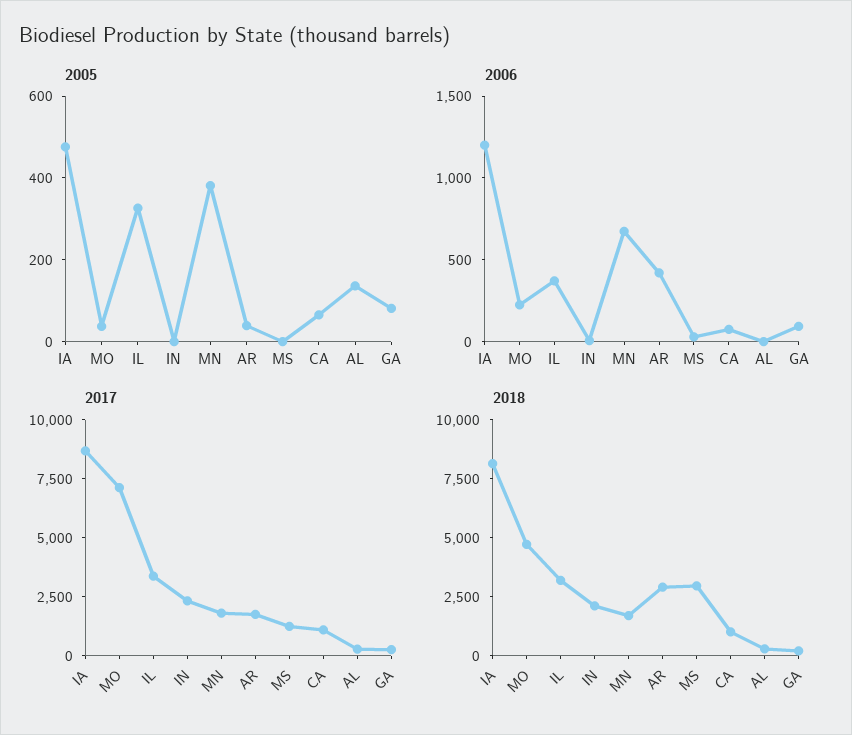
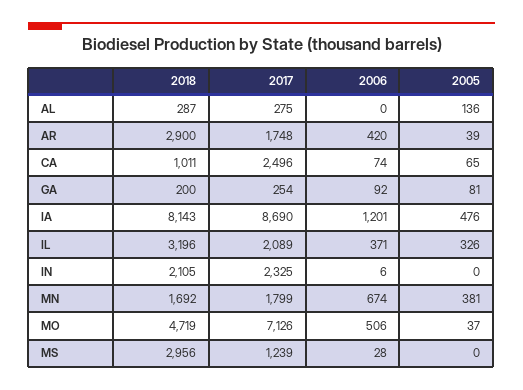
  {
    "2005": {
      "IA": 476,
      "MO": 37,
      "IL": 326,
      "IN": 0,
      "MN": 381,
      "AR": 39,
      "MS": 0,
      "CA": 65,
      "AL": 136,
      "GA": 81
    },
    "2006": {
      "IA": 1201,
-     "MO": 200,
+     "MO": 506,
      "IL": 371,
      "IN": 6,
      "MN": 674,
      "AR": 420,
      "MS": 28,
      "CA": 74,
      "AL": 0,
      "GA": 92
    },
    "2017": {
      "IA": 8690,
      "MO": 7126,
-     "IL": 3500,
+     "IL": 2089,
      "IN": 2325,
      "MN": 1799,
      "AR": 1748,
      "MS": 1239,
-     "CA": 1000,
+     "CA": 2496,
      "AL": 275,
      "GA": 254
    },
    "2018": {
      "IA": 8143,
      "MO": 4719,
      "IL": 3196,
      "IN": 2105,
      "MN": 1692,
      "AR": 2900,
      "MS": 2956,
      "CA": 1011,
      "AL": 287,
      "GA": 200
    }
  }

